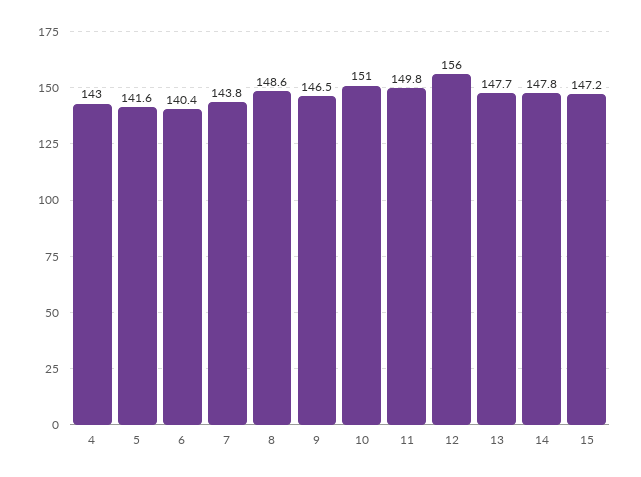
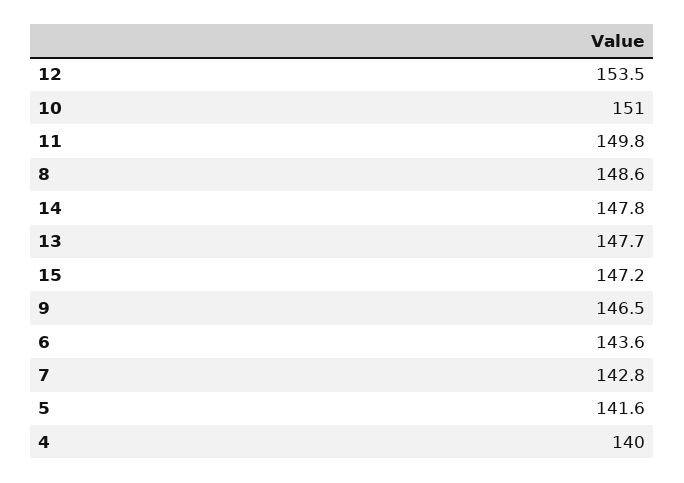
  {
-   "4": 143,
+   "4": 140,
    "5": 141.6,
-   "6": 140.4,
+   "6": 143.6,
-   "7": 143.8,
+   "7": 142.8,
    "8": 148.6,
    "9": 146.5,
    "10": 151,
    "11": 149.8,
-   "12": 156,
+   "12": 153.5,
    "13": 147.7,
    "14": 147.8,
    "15": 147.2
  }

